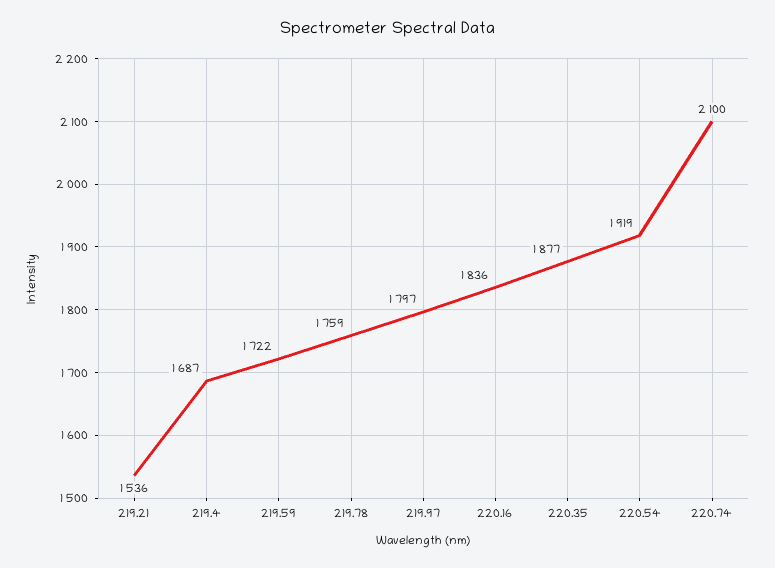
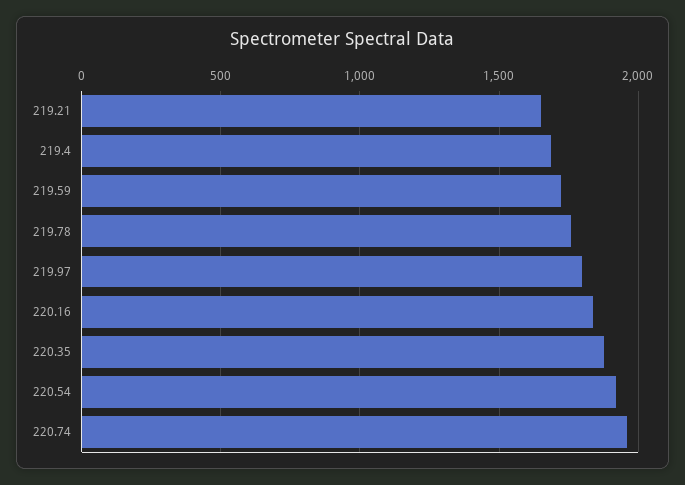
  {
-   "219.21": 1536,
+   "219.21": 1650,
    "219.4": 1687,
    "219.59": 1722,
    "219.78": 1759,
    "219.97": 1797,
    "220.16": 1836,
    "220.35": 1877,
    "220.54": 1919,
-   "220.74": 2100
+   "220.74": 1950
  }

